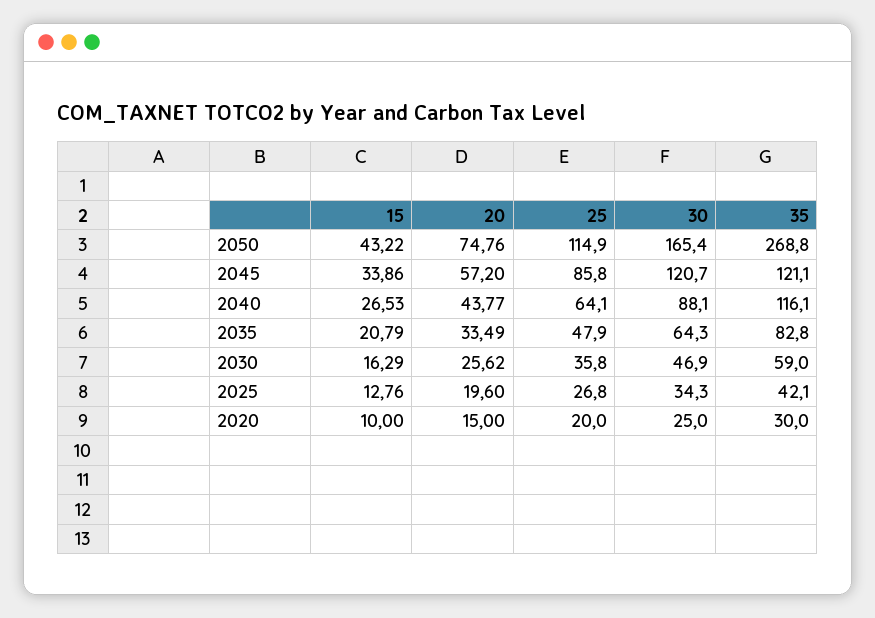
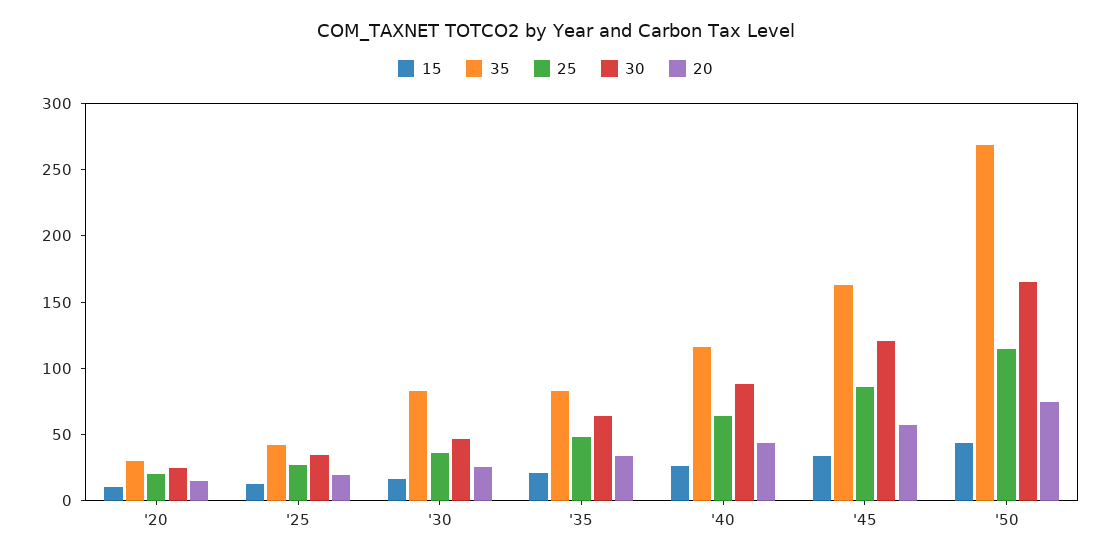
  {
    "15": {
      "2050": 43.22,
      "2045": 33.86,
      "2040": 26.53,
      "2035": 20.79,
      "2030": 16.29,
      "2025": 12.76,
      "2020": 10
    },
    "20": {
      "2050": 74.76,
      "2045": 57.2,
      "2040": 43.77,
      "2035": 33.49,
      "2030": 25.62,
      "2025": 19.6,
      "2020": 15
    },
    "25": {
      "2050": 114.9,
      "2045": 85.8,
      "2040": 64.1,
      "2035": 47.9,
      "2030": 35.8,
      "2025": 26.8,
      "2020": 20
    },
    "30": {
      "2050": 165.4,
      "2045": 120.7,
      "2040": 88.1,
      "2035": 64.3,
      "2030": 46.9,
      "2025": 34.3,
      "2020": 25
    },
    "35": {
      "2050": 268.8,
-     "2045": 121.1,
+     "2045": 160,
      "2040": 116.1,
      "2035": 82.8,
-     "2030": 59,
+     "2030": 80,
      "2025": 42.1,
      "2020": 30
    }
  }

